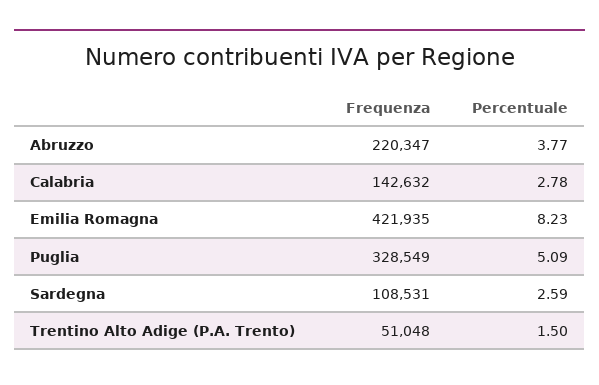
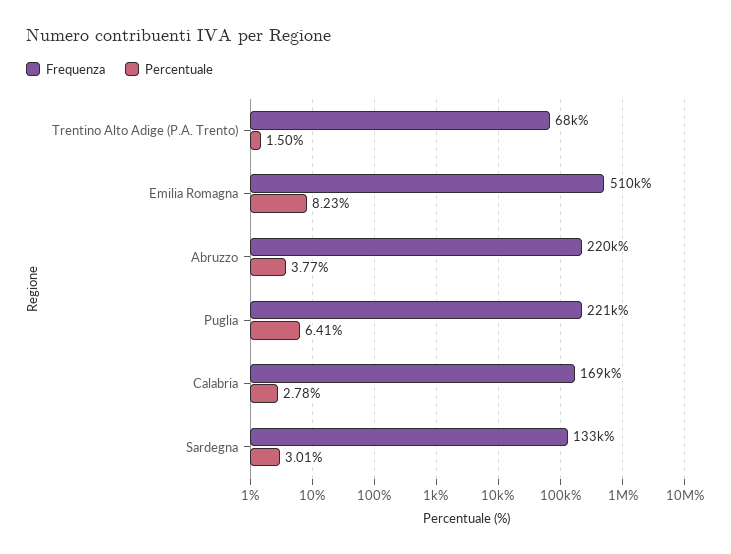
  {
    "Frequenza": {
      "Abruzzo": 220347,
-     "Calabria": 142632,
+     "Calabria": 169000,
-     "Emilia Romagna": 421935,
+     "Emilia Romagna": 510000,
-     "Puglia": 328549,
+     "Puglia": 221000,
-     "Sardegna": 108531,
+     "Sardegna": 133000,
-     "Trentino Alto Adige (P.A. Trento)": 51048
+     "Trentino Alto Adige (P.A. Trento)": 68000
    },
    "Percentuale": {
      "Abruzzo": 3.77,
      "Calabria": 2.78,
      "Emilia Romagna": 8.23,
-     "Puglia": 5.09,
+     "Puglia": 6.41,
-     "Sardegna": 2.59,
+     "Sardegna": 3.01,
      "Trentino Alto Adige (P.A. Trento)": 1.5
    }
  }

